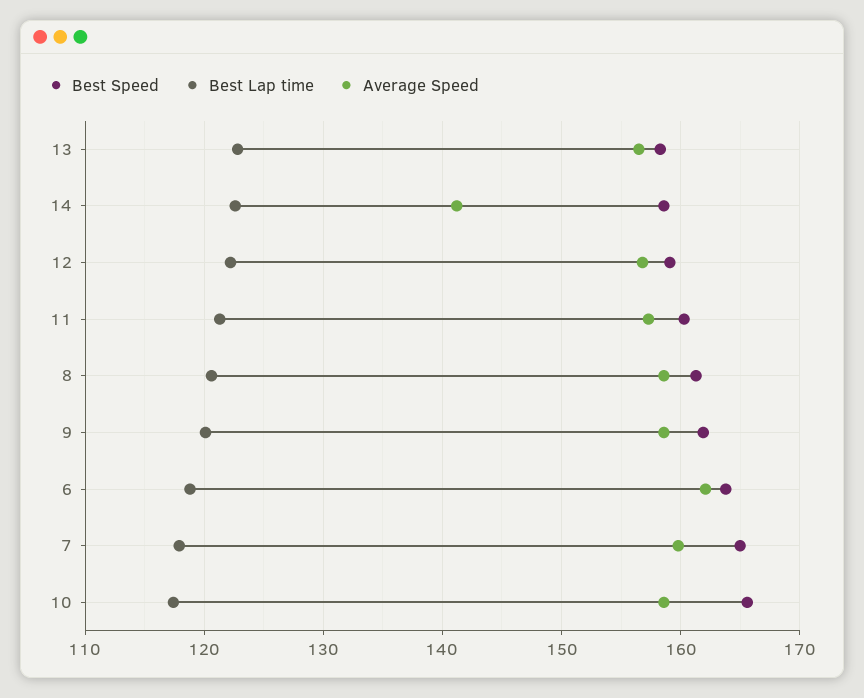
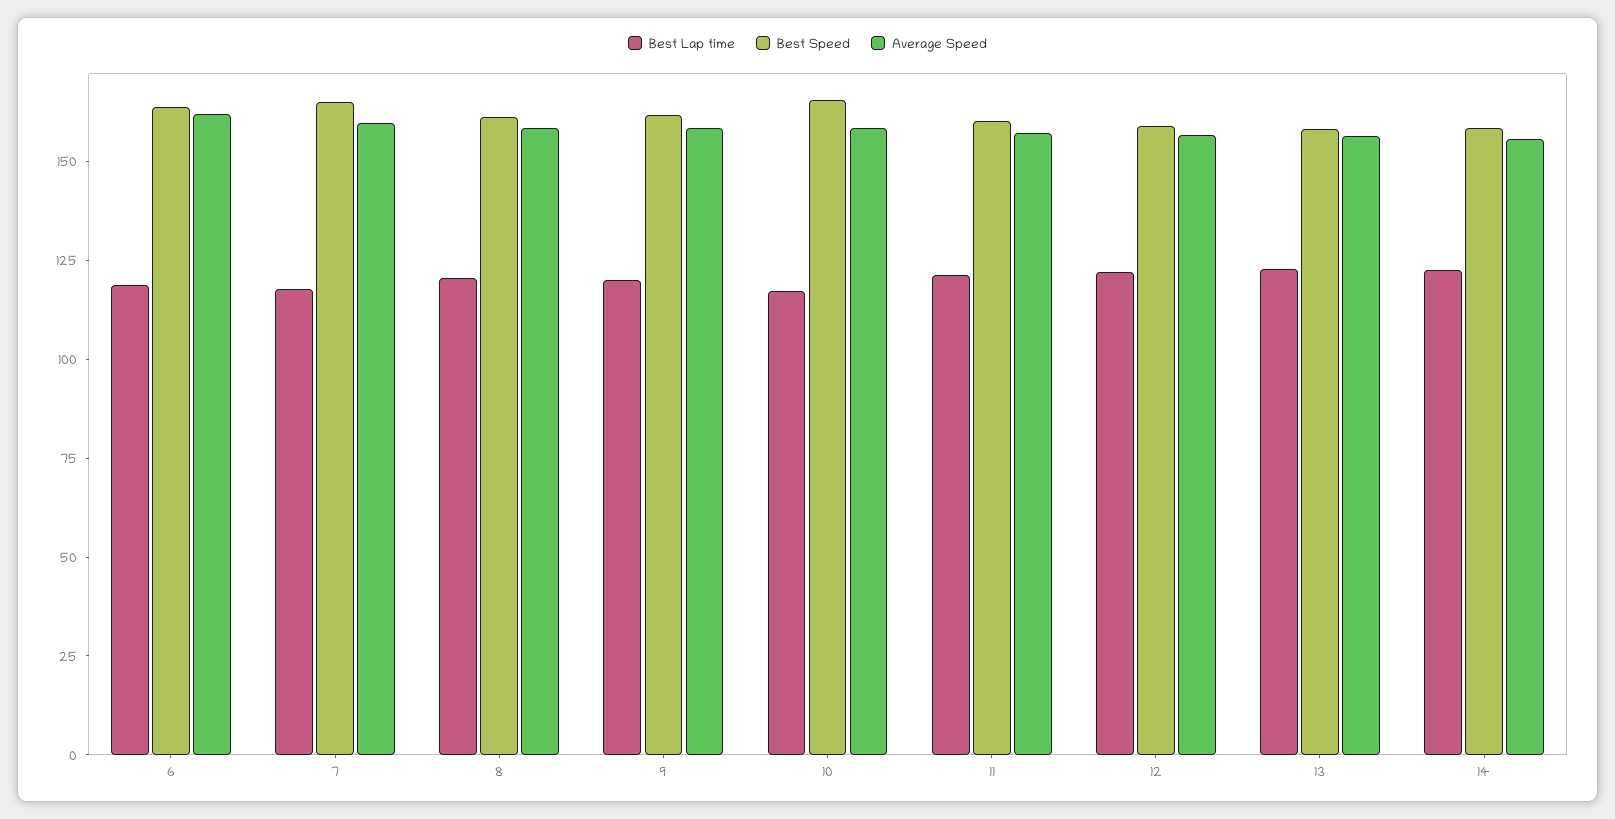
  {
    "Best Speed": {
      "13": 158,
      "14": 159,
      "12": 159,
      "11": 160,
      "8": 161,
      "9": 162,
      "6": 164,
      "7": 165,
      "10": 166
    },
    "Best Lap time": {
      "13": 123,
      "14": 123,
      "12": 122,
      "11": 121,
      "8": 121,
      "9": 120,
      "6": 119,
      "7": 118,
      "10": 117
    },
    "Average Speed": {
      "13": 157,
-     "14": 141,
+     "14": 155,
      "12": 157,
      "11": 157,
      "8": 159,
      "9": 159,
      "6": 162,
      "7": 160,
      "10": 159
    }
  }

